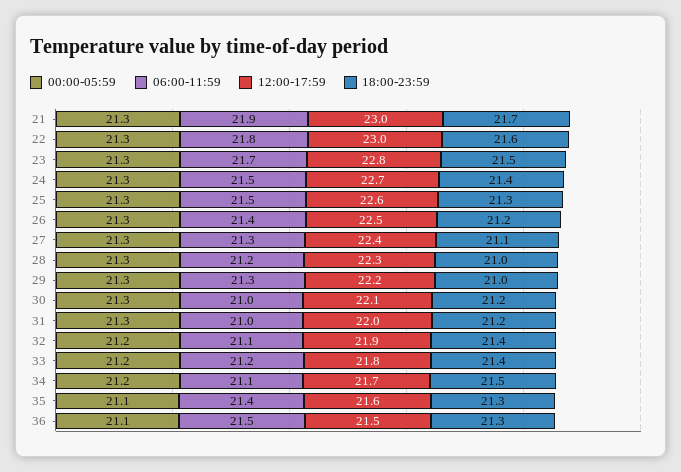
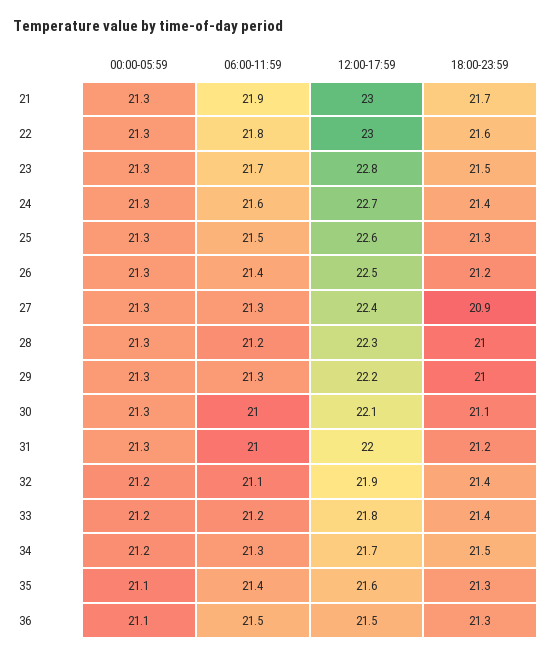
  {
    "00:00-05:59": {
      "21": 21.3,
      "22": 21.3,
      "23": 21.3,
      "24": 21.3,
      "25": 21.3,
      "26": 21.3,
      "27": 21.3,
      "28": 21.3,
      "29": 21.3,
      "30": 21.3,
      "31": 21.3,
      "32": 21.2,
      "33": 21.2,
      "34": 21.2,
      "35": 21.1,
      "36": 21.1
    },
    "06:00-11:59": {
      "21": 21.9,
      "22": 21.8,
      "23": 21.7,
-     "24": 21.5,
+     "24": 21.6,
      "25": 21.5,
      "26": 21.4,
      "27": 21.3,
      "28": 21.2,
      "29": 21.3,
      "30": 21,
      "31": 21,
      "32": 21.1,
      "33": 21.2,
-     "34": 21.1,
+     "34": 21.3,
      "35": 21.4,
      "36": 21.5
    },
    "12:00-17:59": {
      "21": 23,
      "22": 23,
      "23": 22.8,
      "24": 22.7,
      "25": 22.6,
      "26": 22.5,
      "27": 22.4,
      "28": 22.3,
      "29": 22.2,
      "30": 22.1,
      "31": 22,
      "32": 21.9,
      "33": 21.8,
      "34": 21.7,
      "35": 21.6,
      "36": 21.5
    },
    "18:00-23:59": {
      "21": 21.7,
      "22": 21.6,
      "23": 21.5,
      "24": 21.4,
      "25": 21.3,
      "26": 21.2,
-     "27": 21.1,
+     "27": 20.9,
      "28": 21,
      "29": 21,
-     "30": 21.2,
+     "30": 21.1,
      "31": 21.2,
      "32": 21.4,
      "33": 21.4,
      "34": 21.5,
      "35": 21.3,
      "36": 21.3
    }
  }

